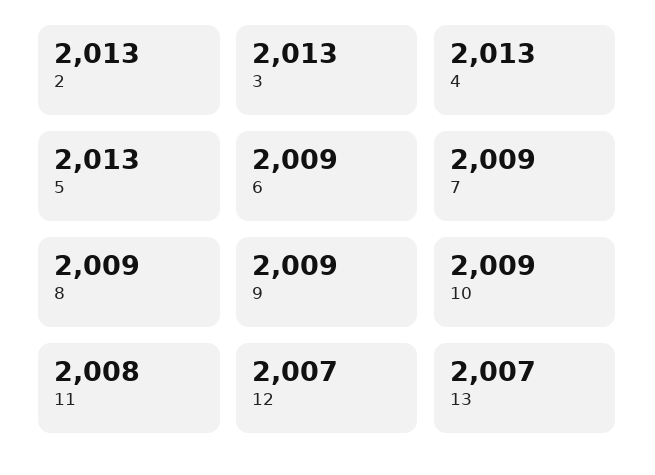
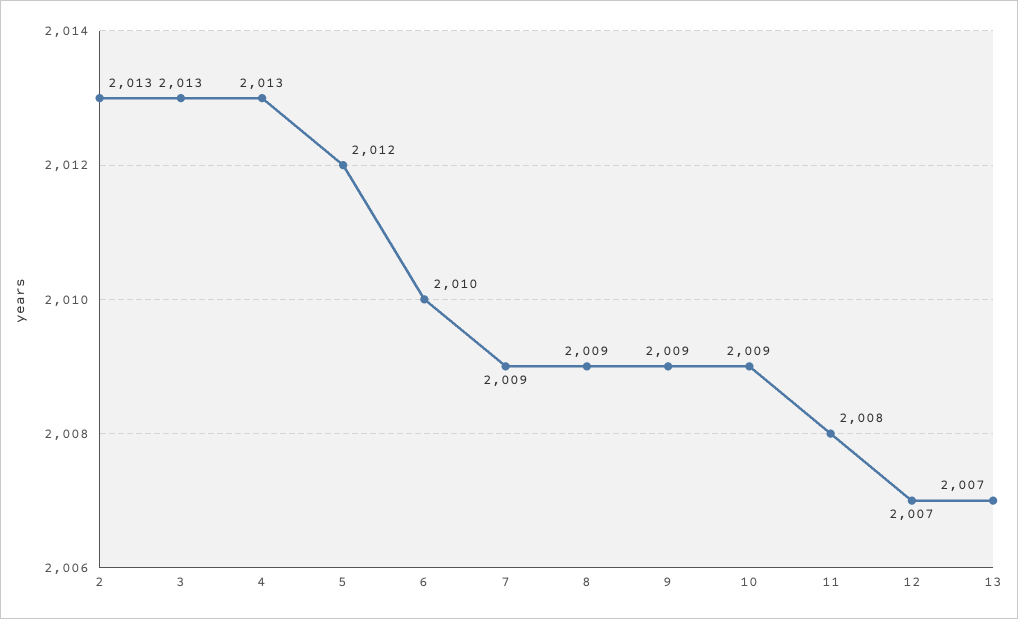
  {
    "2": 2013,
    "3": 2013,
    "4": 2013,
-   "5": 2013,
+   "5": 2012,
-   "6": 2009,
+   "6": 2010,
    "7": 2009,
    "8": 2009,
    "9": 2009,
    "10": 2009,
    "11": 2008,
    "12": 2007,
    "13": 2007
  }

